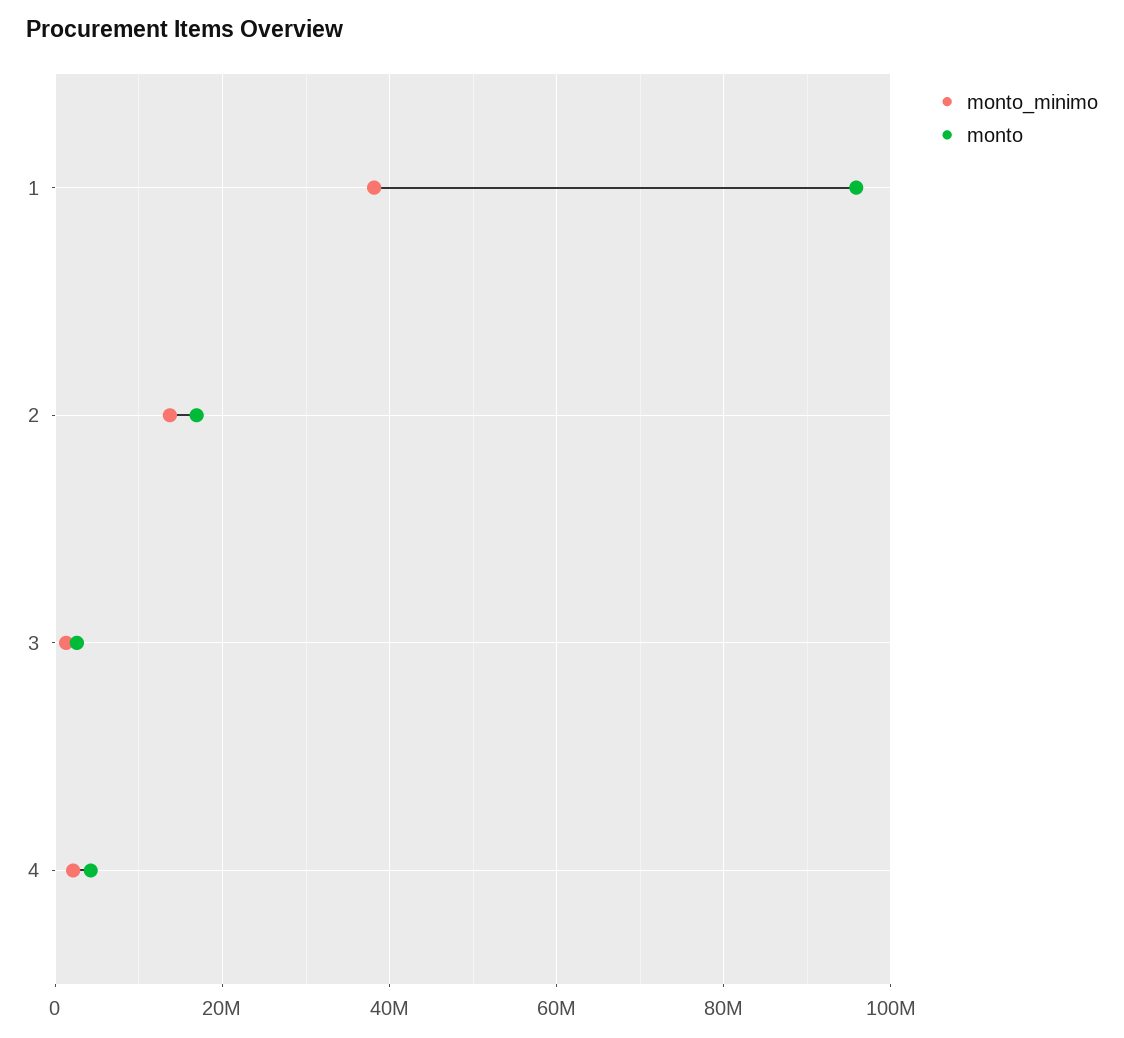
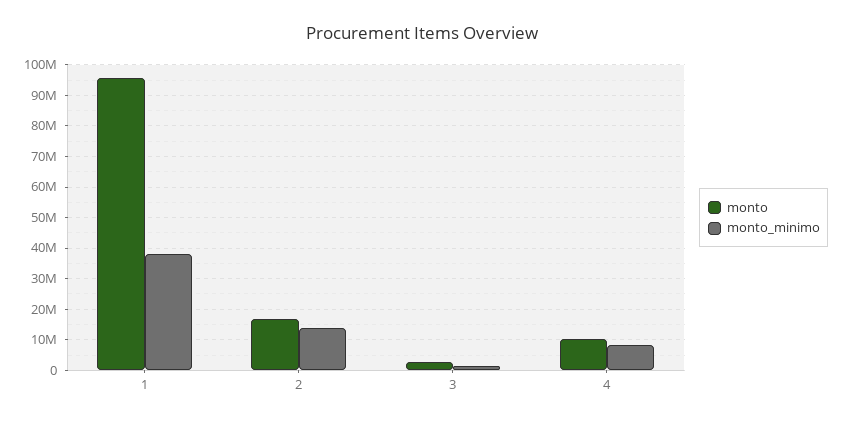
  {
    "monto_minimo": {
      "1": 38000000,
      "2": 14000000,
      "3": 2000000,
-     "4": 2000000
+     "4": 8000000
    },
    "monto": {
      "1": 96000000,
      "2": 16000000,
      "3": 2000000,
-     "4": 4000000
+     "4": 10000000
    }
  }

